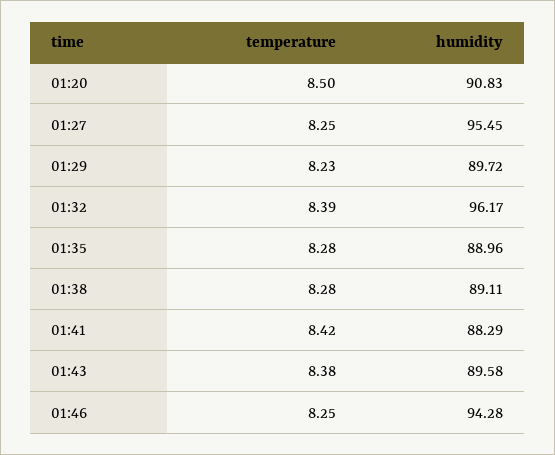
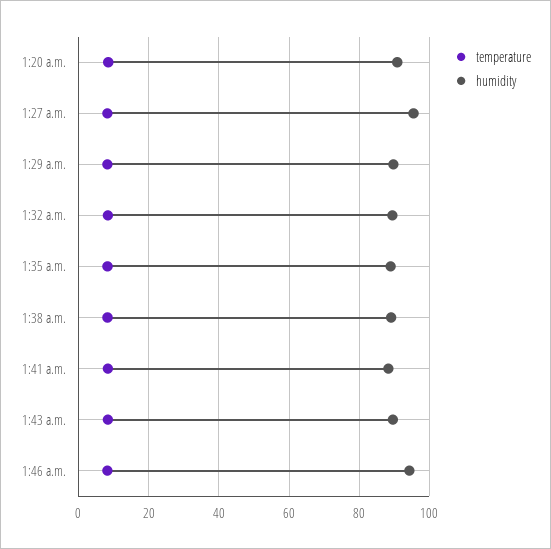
  {
    "temperature": {
      "01:20": 8.5,
      "01:27": 8.25,
      "01:29": 8.23,
      "01:32": 8.39,
      "01:35": 8.28,
      "01:38": 8.28,
      "01:41": 8.42,
      "01:43": 8.38,
      "01:46": 8.25
    },
    "humidity": {
      "01:20": 90.83,
      "01:27": 95.45,
      "01:29": 89.72,
-     "01:32": 96.17,
+     "01:32": 90,
      "01:35": 88.96,
      "01:38": 89.11,
      "01:41": 88.29,
      "01:43": 89.58,
      "01:46": 94.28
    }
  }

